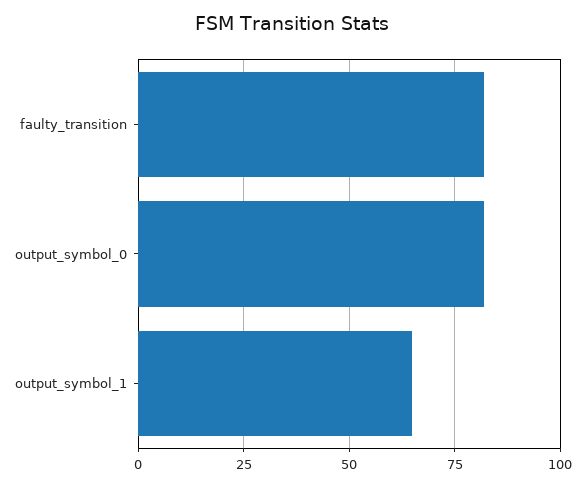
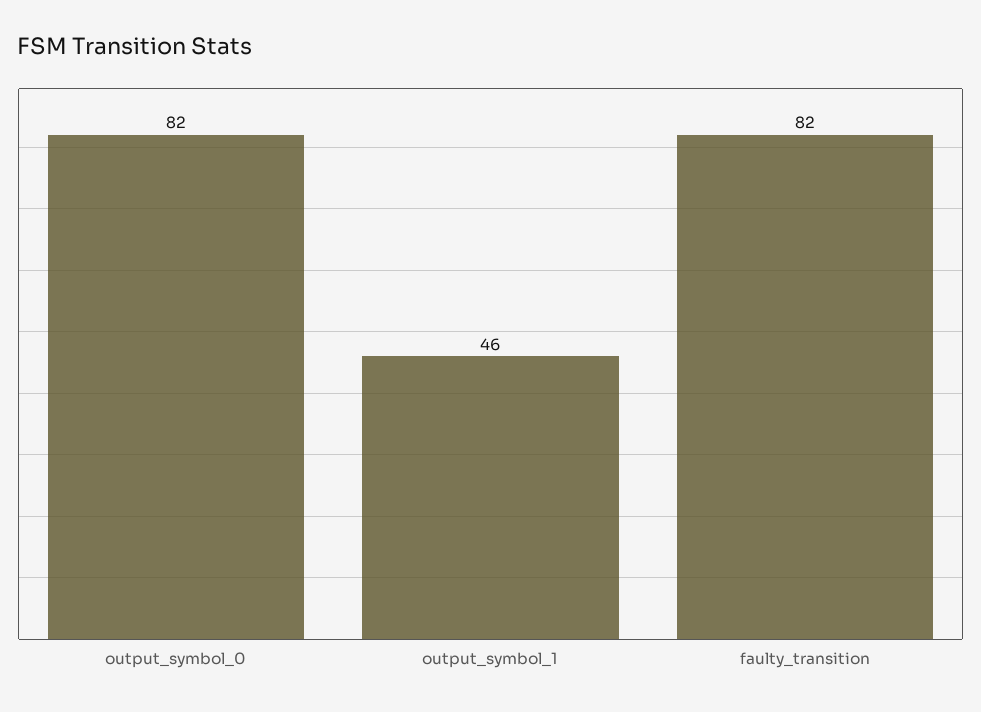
  {
    "faulty_transition": 82,
    "output_symbol_0": 82,
-   "output_symbol_1": 65
+   "output_symbol_1": 46
  }

